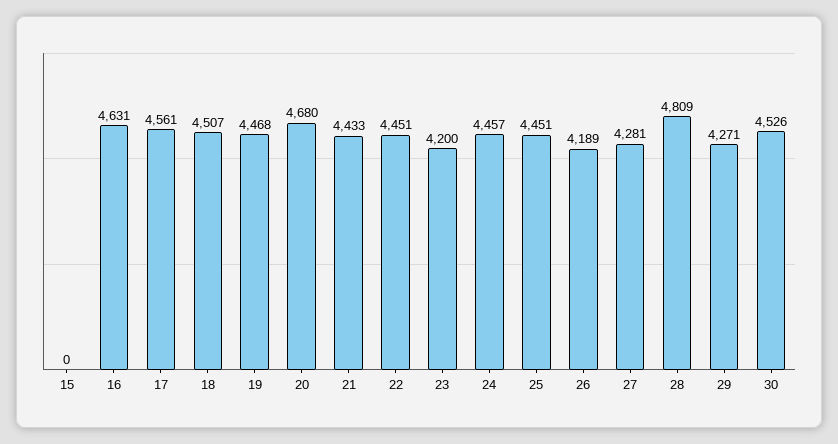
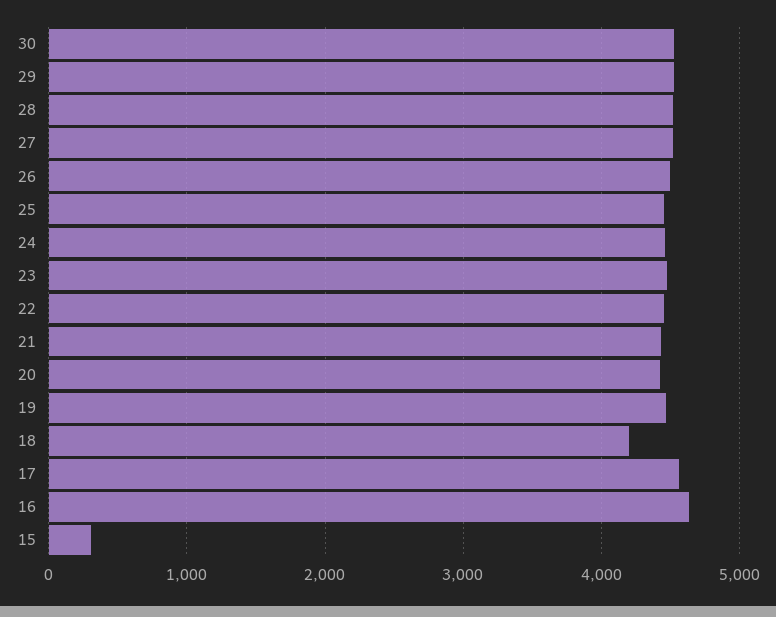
  {
-   "15": 0,
+   "15": 300,
    "16": 4631,
    "17": 4561,
-   "18": 4507,
+   "18": 4200,
    "19": 4468,
-   "20": 4680,
+   "20": 4400,
    "21": 4433,
    "22": 4451,
-   "23": 4200,
+   "23": 4500,
    "24": 4457,
    "25": 4451,
-   "26": 4189,
+   "26": 4500,
-   "27": 4281,
+   "27": 4500,
-   "28": 4809,
+   "28": 4500,
-   "29": 4271,
+   "29": 4500,
    "30": 4526
  }

